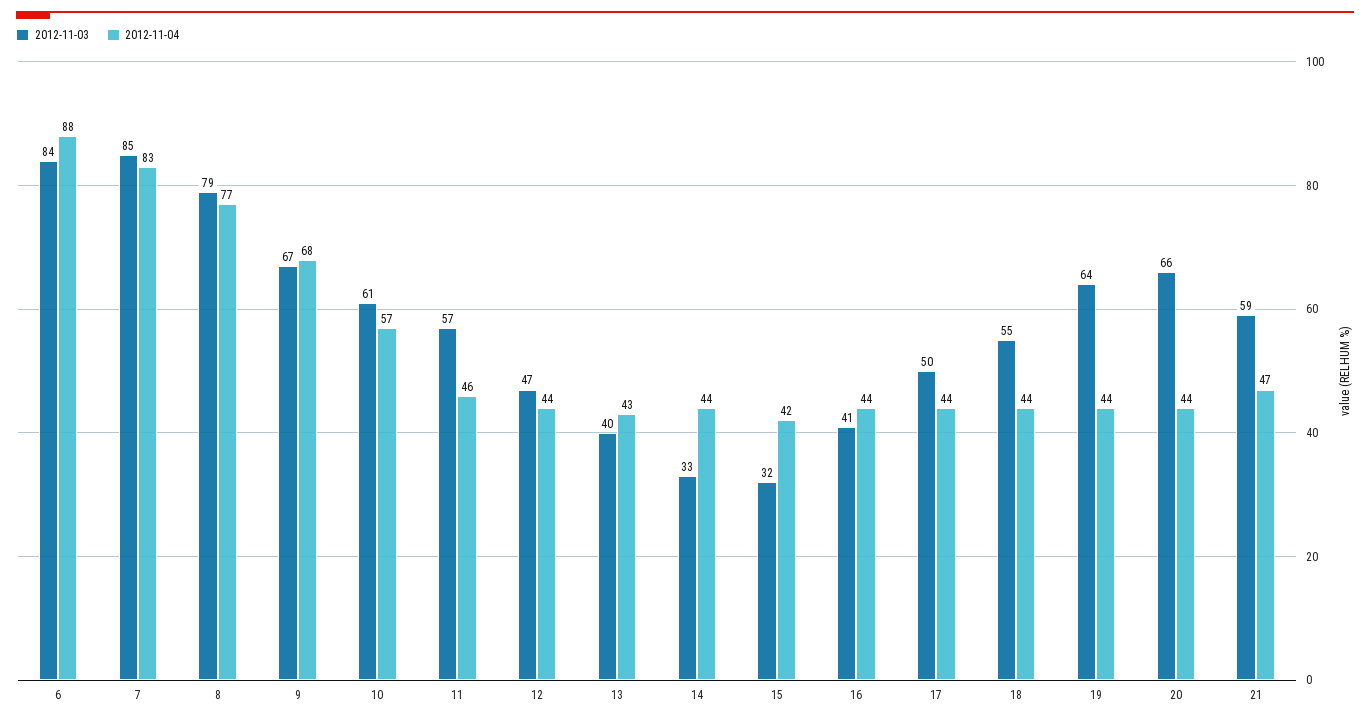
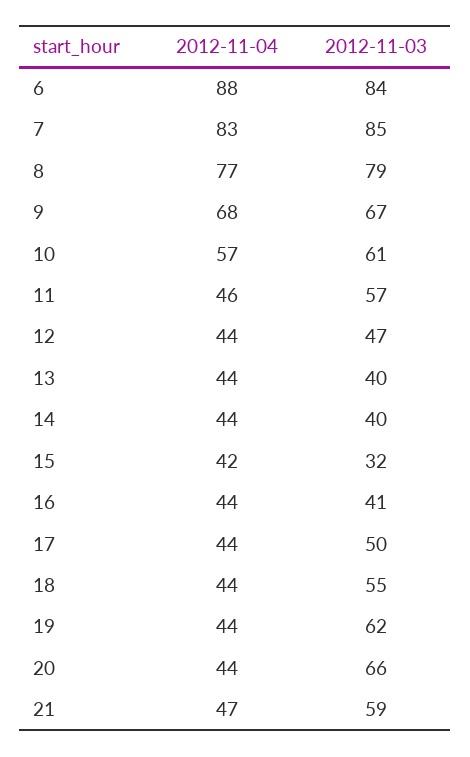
  {
    "2012-11-03": {
      "6": 84,
      "7": 85,
      "8": 79,
      "9": 67,
      "10": 61,
      "11": 57,
      "12": 47,
      "13": 40,
-     "14": 33,
+     "14": 40,
      "15": 32,
      "16": 41,
      "17": 50,
      "18": 55,
-     "19": 64,
+     "19": 62,
      "20": 66,
      "21": 59
    },
    "2012-11-04": {
      "6": 88,
      "7": 83,
      "8": 77,
      "9": 68,
      "10": 57,
      "11": 46,
      "12": 44,
-     "13": 43,
+     "13": 44,
      "14": 44,
      "15": 42,
      "16": 44,
      "17": 44,
      "18": 44,
      "19": 44,
      "20": 44,
      "21": 47
    }
  }

